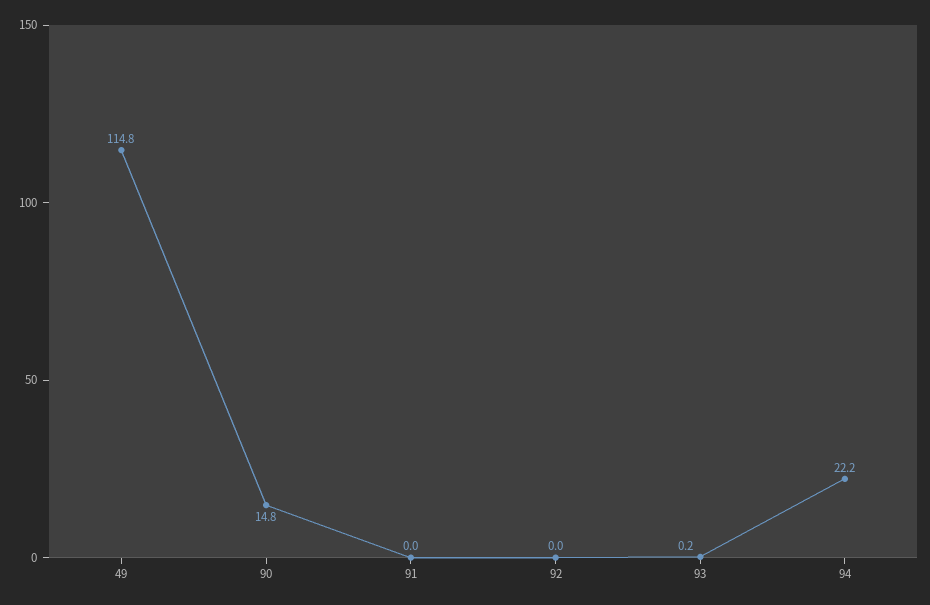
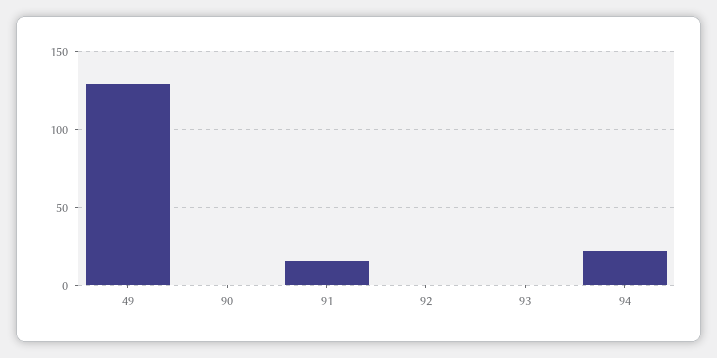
  {
-   "49": 114.8,
+   "49": 130,
-   "90": 14.8,
+   "90": 0,
-   "91": 0,
+   "91": 15,
    "92": 0,
    "93": 0.2,
    "94": 22.2
  }

